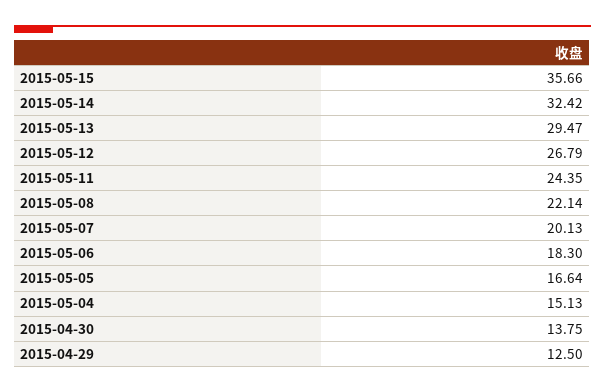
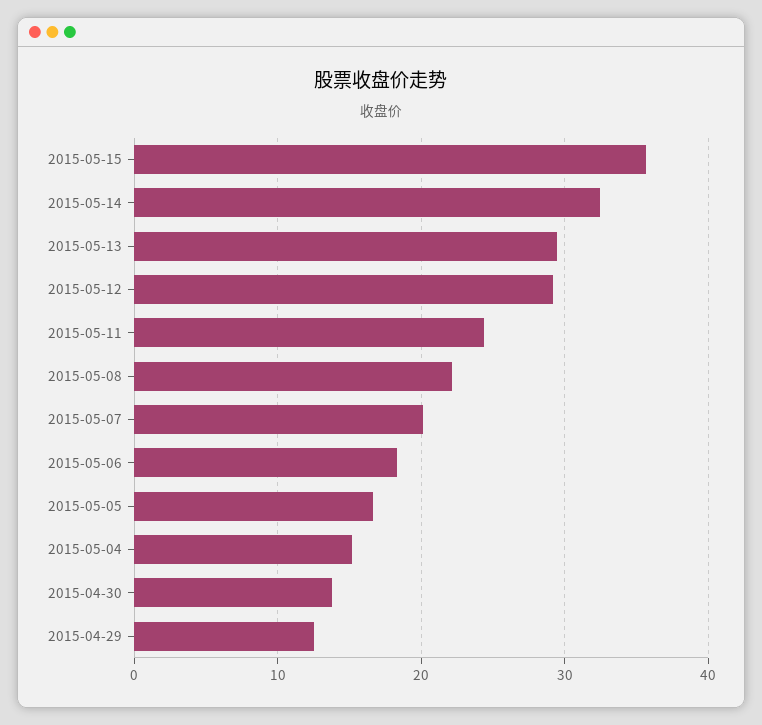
  {
    "2015-05-15": 35.66,
    "2015-05-14": 32.42,
    "2015-05-13": 29.47,
-   "2015-05-12": 26.79,
+   "2015-05-12": 29,
    "2015-05-11": 24.35,
    "2015-05-08": 22.14,
    "2015-05-07": 20.13,
    "2015-05-06": 18.3,
    "2015-05-05": 16.64,
    "2015-05-04": 15.13,
    "2015-04-30": 13.75,
    "2015-04-29": 12.5
  }

